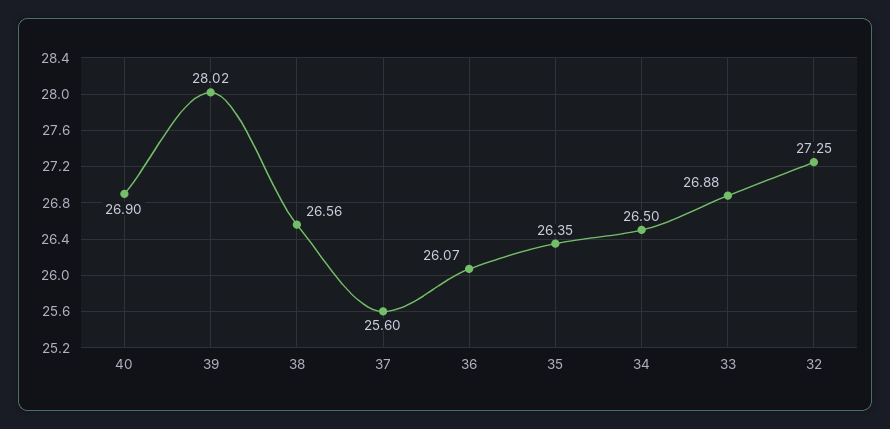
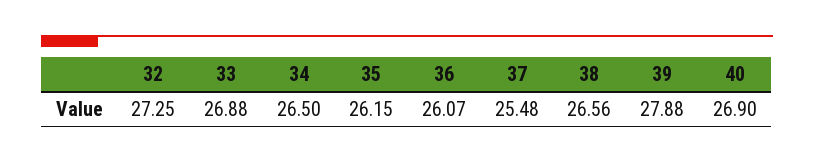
  {
    "40": 26.9,
-   "39": 28.02,
+   "39": 27.88,
    "38": 26.56,
-   "37": 25.6,
+   "37": 25.48,
    "36": 26.07,
-   "35": 26.35,
+   "35": 26.15,
    "34": 26.5,
    "33": 26.88,
    "32": 27.25
  }

